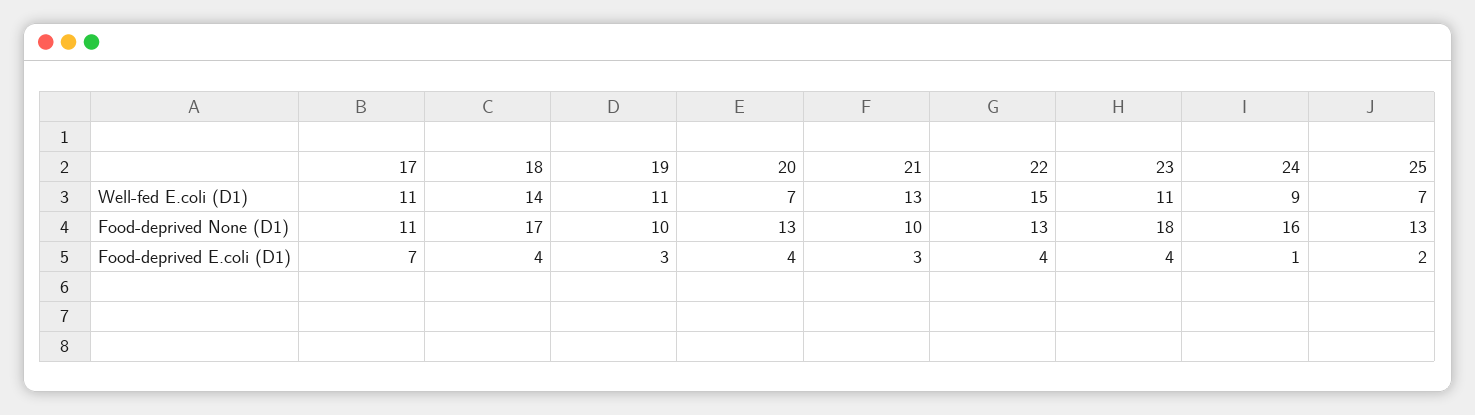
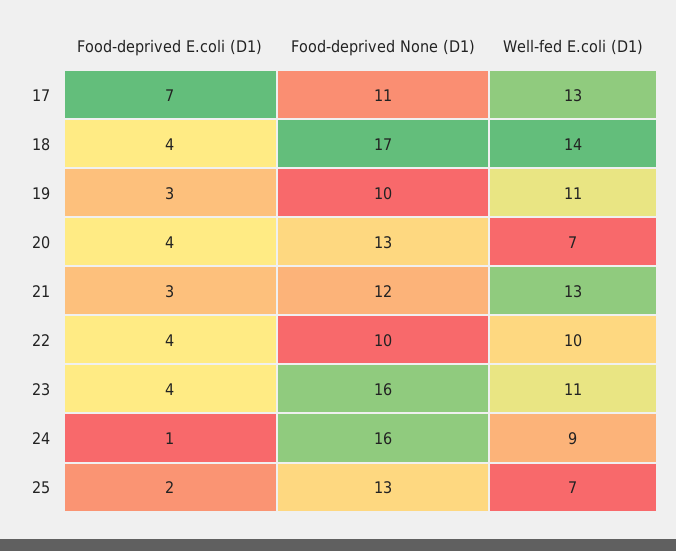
  {
    "17": {
-     "Well-fed E.coli (D1)": 11,
+     "Well-fed E.coli (D1)": 13,
      "Food-deprived None (D1)": 11,
      "Food-deprived E.coli (D1)": 7
    },
    "18": {
      "Well-fed E.coli (D1)": 14,
      "Food-deprived None (D1)": 17,
      "Food-deprived E.coli (D1)": 4
    },
    "19": {
      "Well-fed E.coli (D1)": 11,
      "Food-deprived None (D1)": 10,
      "Food-deprived E.coli (D1)": 3
    },
    "20": {
      "Well-fed E.coli (D1)": 7,
      "Food-deprived None (D1)": 13,
      "Food-deprived E.coli (D1)": 4
    },
    "21": {
      "Well-fed E.coli (D1)": 13,
-     "Food-deprived None (D1)": 10,
+     "Food-deprived None (D1)": 12,
      "Food-deprived E.coli (D1)": 3
    },
    "22": {
-     "Well-fed E.coli (D1)": 15,
+     "Well-fed E.coli (D1)": 10,
-     "Food-deprived None (D1)": 13,
+     "Food-deprived None (D1)": 10,
      "Food-deprived E.coli (D1)": 4
    },
    "23": {
      "Well-fed E.coli (D1)": 11,
-     "Food-deprived None (D1)": 18,
+     "Food-deprived None (D1)": 16,
      "Food-deprived E.coli (D1)": 4
    },
    "24": {
      "Well-fed E.coli (D1)": 9,
      "Food-deprived None (D1)": 16,
      "Food-deprived E.coli (D1)": 1
    },
    "25": {
      "Well-fed E.coli (D1)": 7,
      "Food-deprived None (D1)": 13,
      "Food-deprived E.coli (D1)": 2
    }
  }

